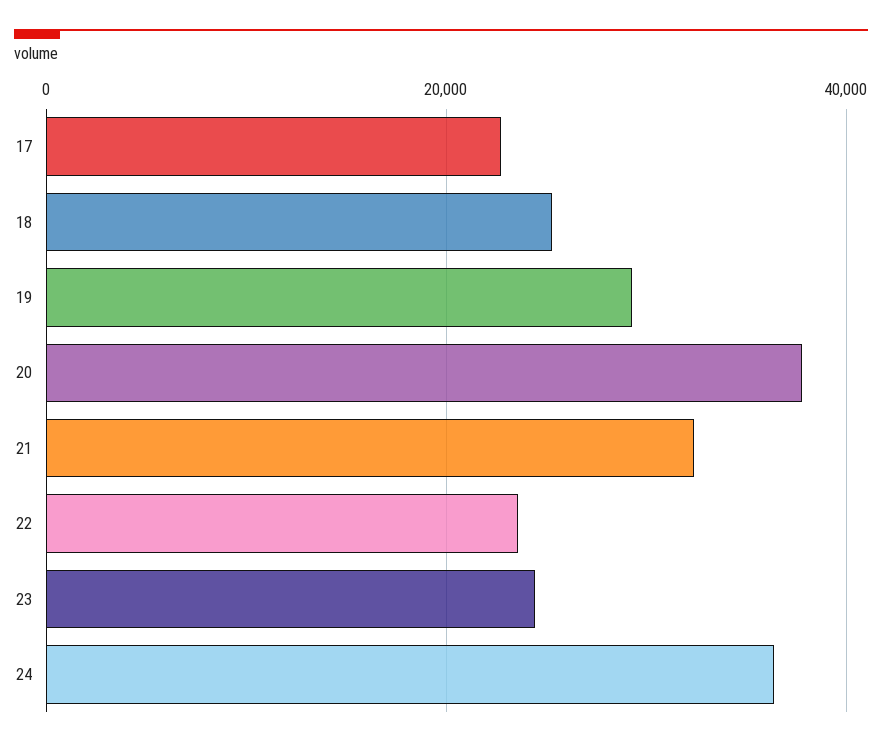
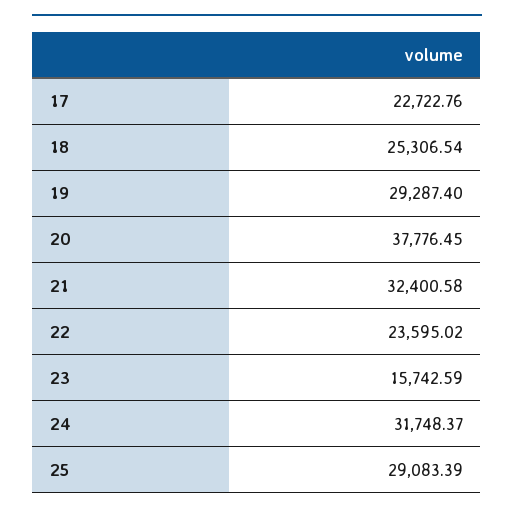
  {
    "17": 22722.76,
    "18": 25306.54,
    "19": 29287.4,
    "20": 37776.45,
    "21": 32400.58,
    "22": 23595.02,
-   "23": 24000,
+   "23": 15742.59,
-   "24": 36000
+   "24": 31748.37,
+   "25": 29083.39
  }

